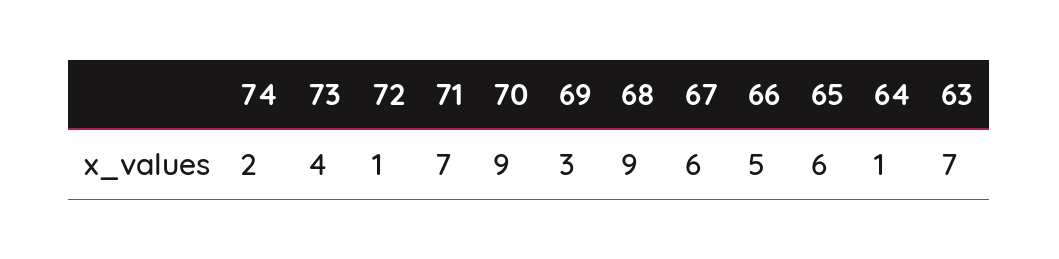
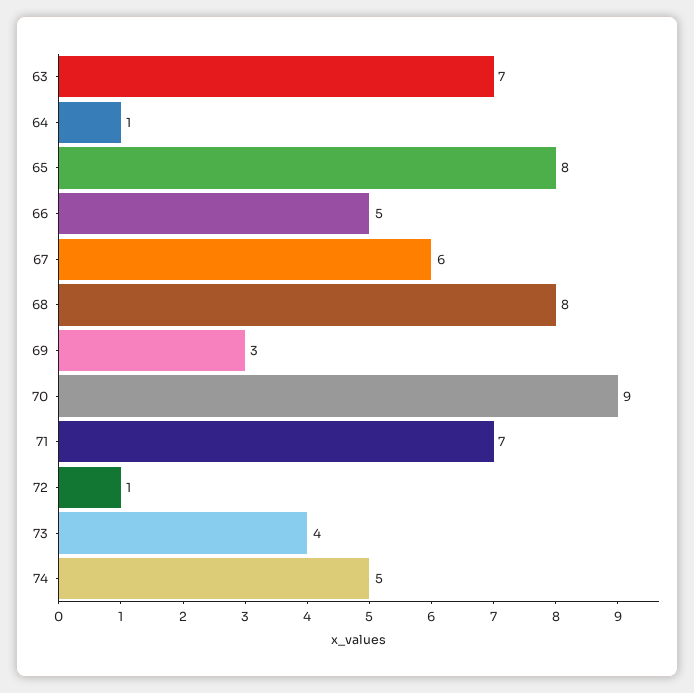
  {
-   "74": 2,
+   "74": 5,
    "73": 4,
    "72": 1,
    "71": 7,
    "70": 9,
    "69": 3,
-   "68": 9,
+   "68": 8,
    "67": 6,
    "66": 5,
-   "65": 6,
+   "65": 8,
    "64": 1,
    "63": 7
  }

